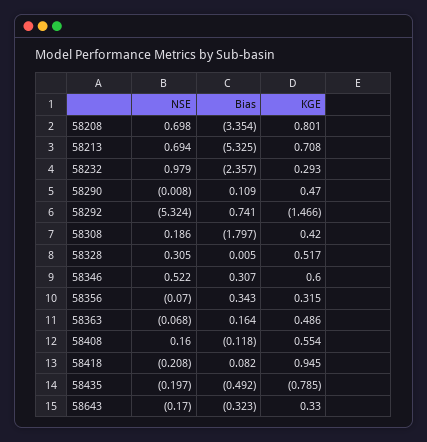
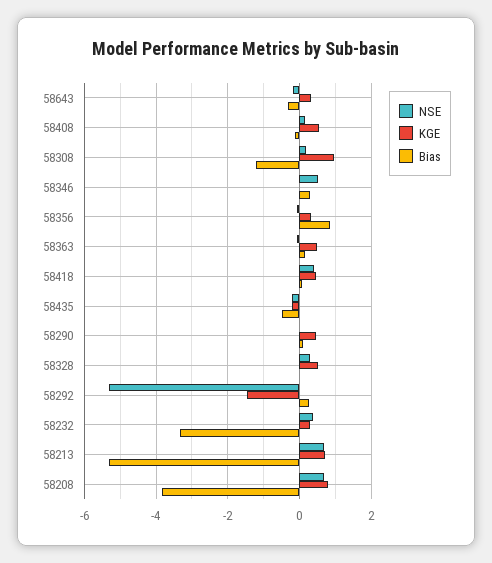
  {
    "NSE": {
      "58208": 0.698,
      "58213": 0.694,
-     "58232": 0.979,
+     "58232": 0.4,
      "58290": -0.008,
      "58292": -5.324,
      "58308": 0.186,
      "58328": 0.305,
      "58346": 0.522,
      "58356": -0.07,
      "58363": -0.068,
      "58408": 0.16,
-     "58418": -0.208,
+     "58418": 0.4,
      "58435": -0.197,
      "58643": -0.17
    },
    "Bias": {
-     "58208": -3.354,
+     "58208": -3.8,
      "58213": -5.325,
-     "58232": -2.357,
+     "58232": -3.4,
      "58290": 0.109,
-     "58292": 0.741,
+     "58292": 0.2,
-     "58308": -1.797,
+     "58308": -1.2,
      "58328": 0.005,
      "58346": 0.307,
-     "58356": 0.343,
+     "58356": 0.8,
      "58363": 0.164,
      "58408": -0.118,
      "58418": 0.082,
      "58435": -0.492,
      "58643": -0.323
    },
    "KGE": {
      "58208": 0.801,
      "58213": 0.708,
      "58232": 0.293,
      "58290": 0.47,
      "58292": -1.466,
-     "58308": 0.42,
+     "58308": 1,
      "58328": 0.517,
-     "58346": 0.6,
+     "58346": 0,
      "58356": 0.315,
      "58363": 0.486,
      "58408": 0.554,
-     "58418": 0.945,
+     "58418": 0.4,
-     "58435": -0.785,
+     "58435": -0.2,
      "58643": 0.33
    }
  }

